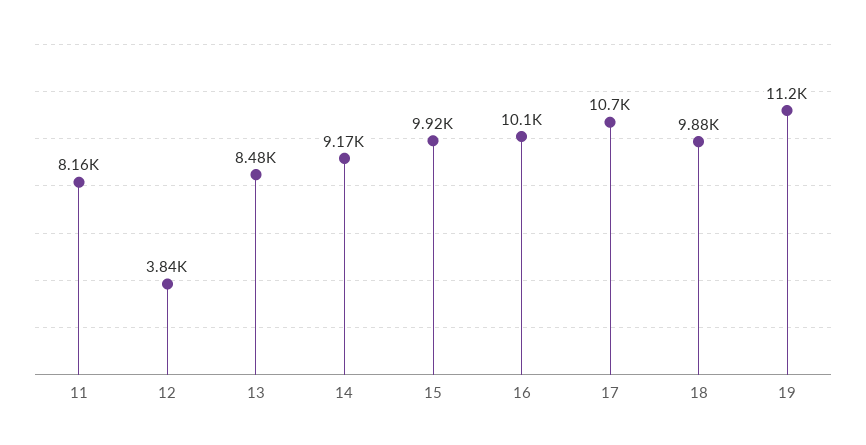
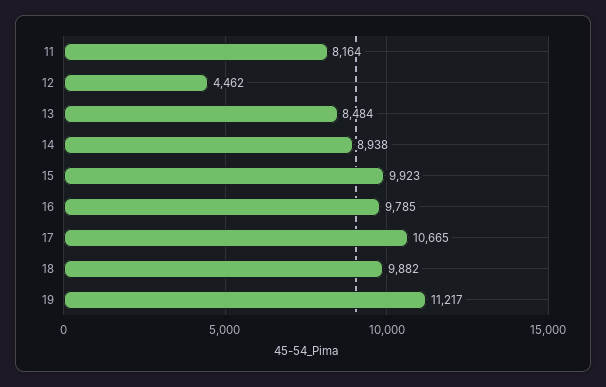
  {
    "11": 8164,
-   "12": 3840,
+   "12": 4462,
    "13": 8484,
-   "14": 9170,
+   "14": 8938,
    "15": 9923,
-   "16": 10100,
+   "16": 9785,
    "17": 10665,
    "18": 9882,
    "19": 11217
  }

